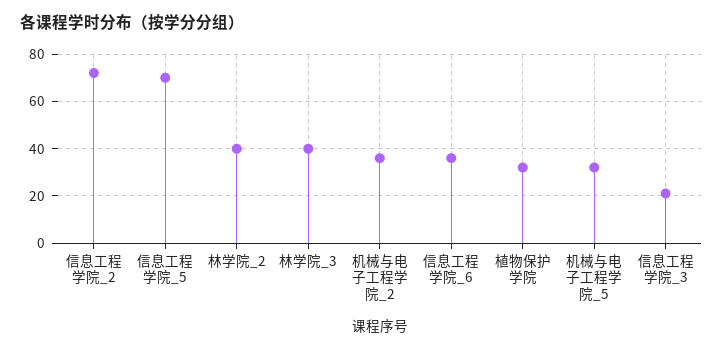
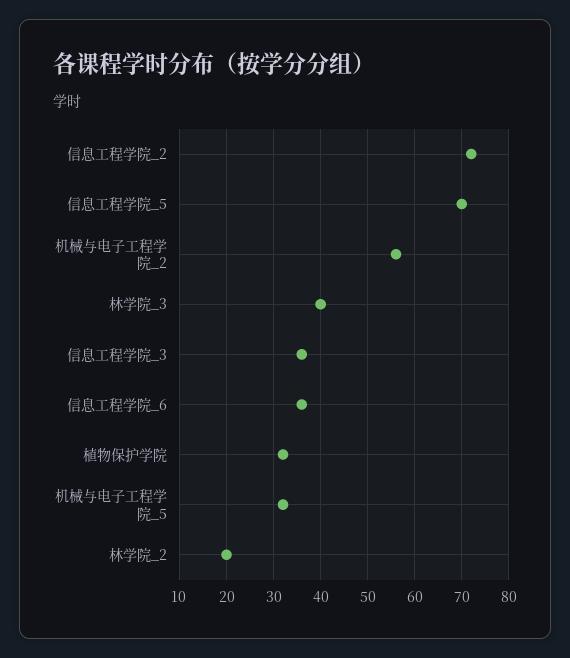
  {
    "信息工程学院_2": 70,
    "信息工程学院_5": 70,
-   "林学院_2": 40,
+   "林学院_2": 20,
    "林学院_3": 40,
-   "机械与电子工程学院_2": 35,
+   "机械与电子工程学院_2": 55,
    "信息工程学院_6": 35,
    "植物保护学院": 30,
    "机械与电子工程学院_5": 30,
-   "信息工程学院_3": 20
+   "信息工程学院_3": 35
  }

